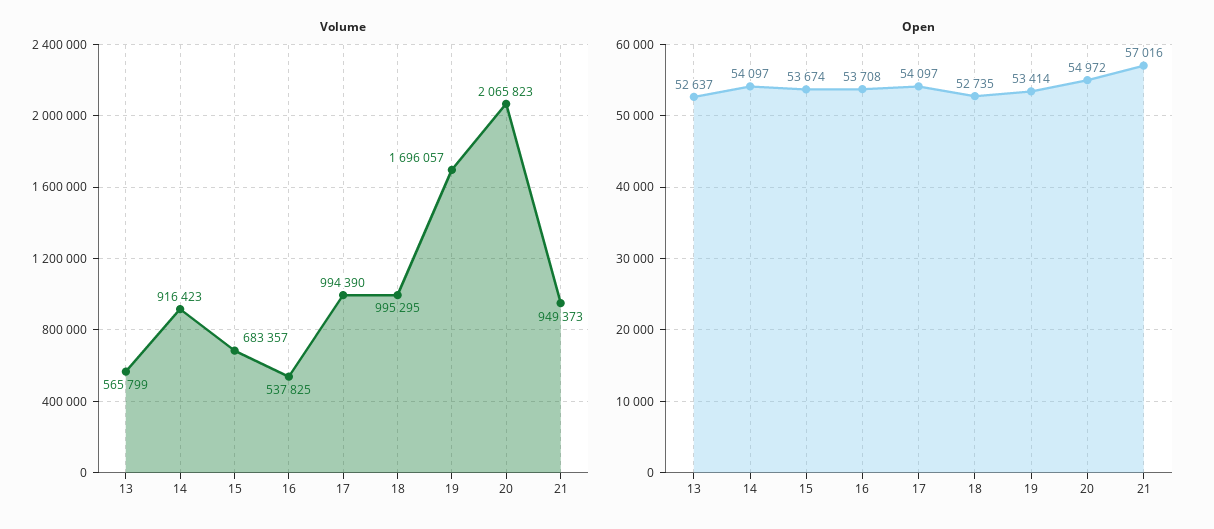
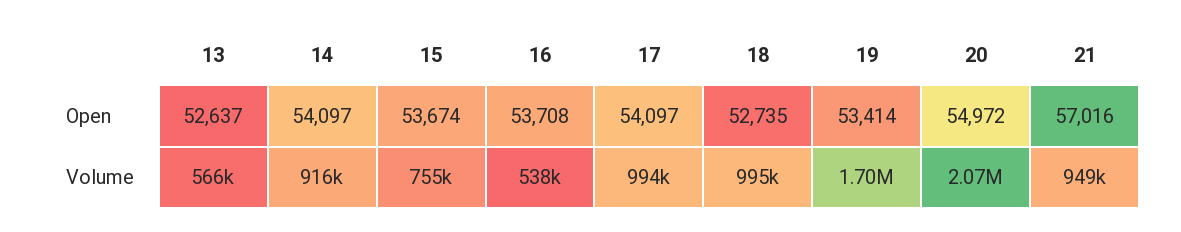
  {
    "Volume": {
      "13": 565799,
      "14": 916423,
-     "15": 683357,
+     "15": 755000,
      "16": 537825,
      "17": 994390,
      "18": 995295,
      "19": 1696057,
      "20": 2065823,
      "21": 949373
    },
    "Open": {
      "13": 52637,
      "14": 54097,
      "15": 53674,
      "16": 53708,
      "17": 54097,
      "18": 52735,
      "19": 53414,
      "20": 54972,
      "21": 57016
    }
  }

